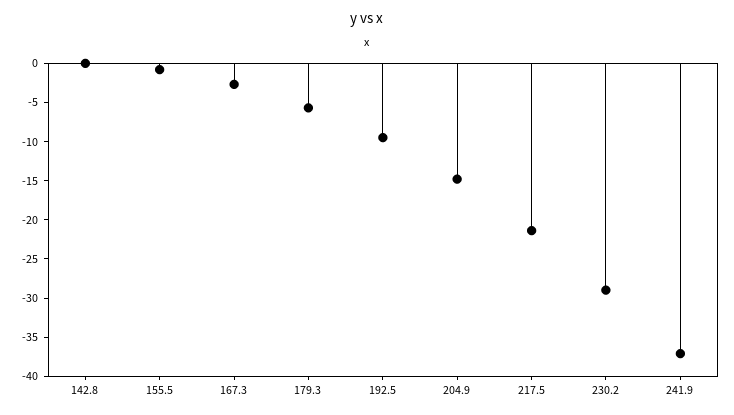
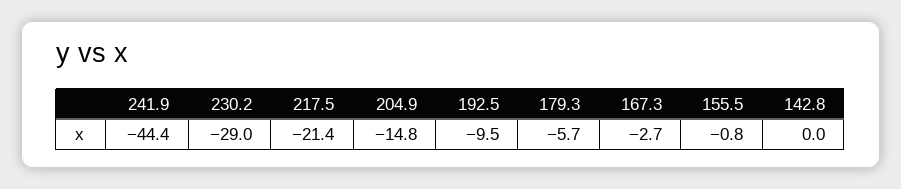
  {
    "142.8": 0,
    "155.5": -0.8,
    "167.3": -2.7,
    "179.3": -5.7,
    "192.5": -9.5,
    "204.9": -14.8,
    "217.5": -21.4,
    "230.2": -29,
-   "241.9": -37.5
+   "241.9": -44.4
  }

